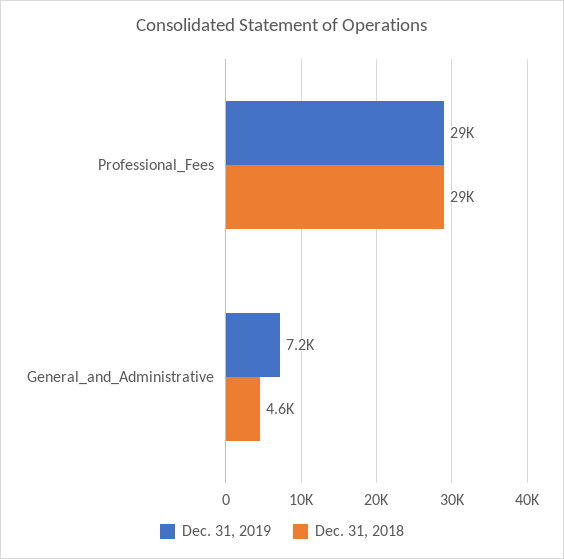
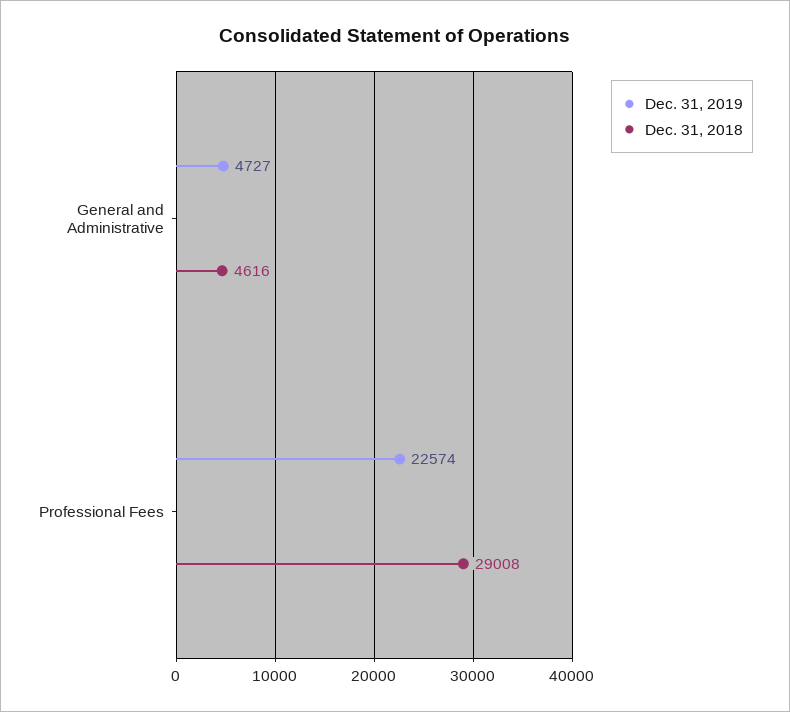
  {
    "Dec. 31, 2019": {
-     "Professional_Fees": 29000,
+     "Professional_Fees": 22574,
-     "General_and_Administrative": 7200
+     "General_and_Administrative": 4727
    },
    "Dec. 31, 2018": {
      "Professional_Fees": 29008,
      "General_and_Administrative": 4616
    }
  }

